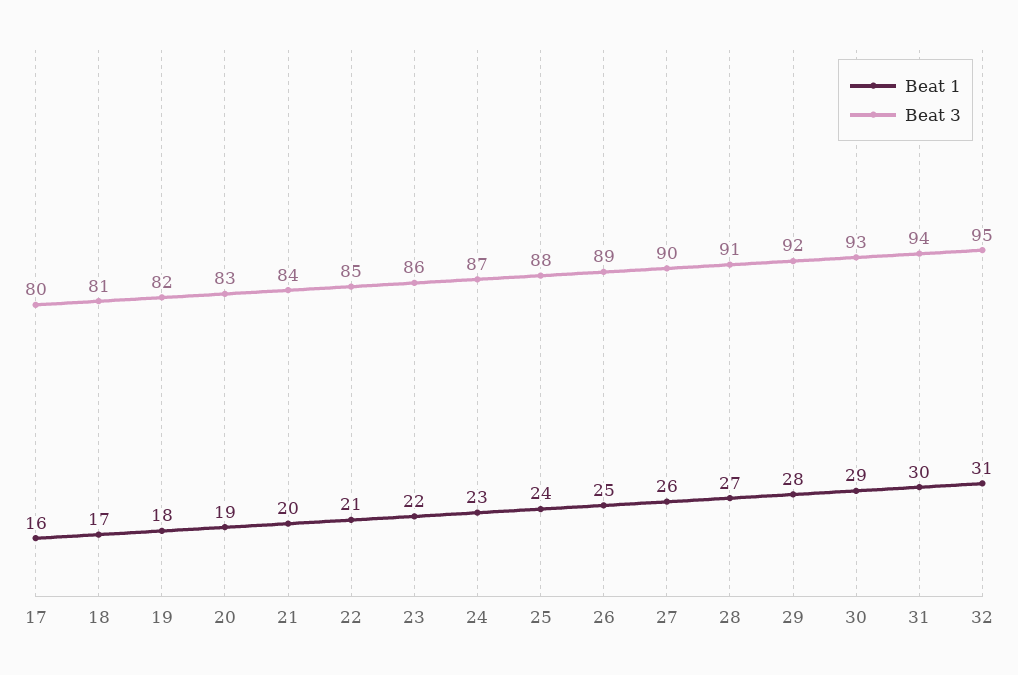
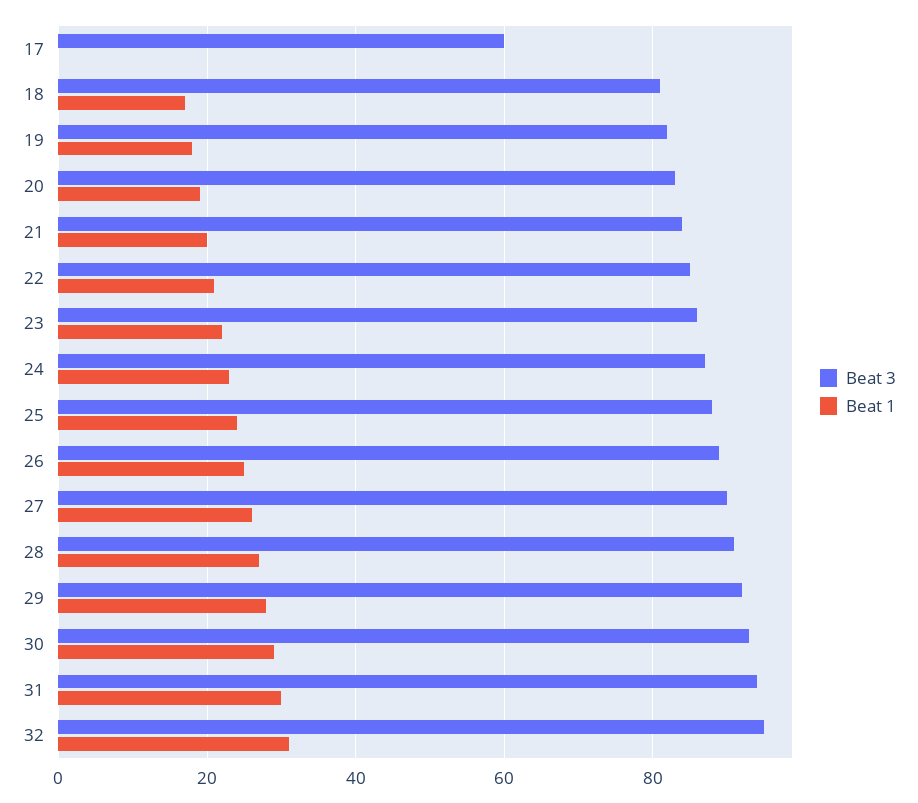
  {
    "Beat 1": {
-     "17": 16,
+     "17": 0,
      "18": 17,
      "19": 18,
      "20": 19,
      "21": 20,
      "22": 21,
      "23": 22,
      "24": 23,
      "25": 24,
      "26": 25,
      "27": 26,
      "28": 27,
      "29": 28,
      "30": 29,
      "31": 30,
      "32": 31
    },
    "Beat 3": {
-     "17": 80,
+     "17": 60,
      "18": 81,
      "19": 82,
      "20": 83,
      "21": 84,
      "22": 85,
      "23": 86,
      "24": 87,
      "25": 88,
      "26": 89,
      "27": 90,
      "28": 91,
      "29": 92,
      "30": 93,
      "31": 94,
      "32": 95
    }
  }

